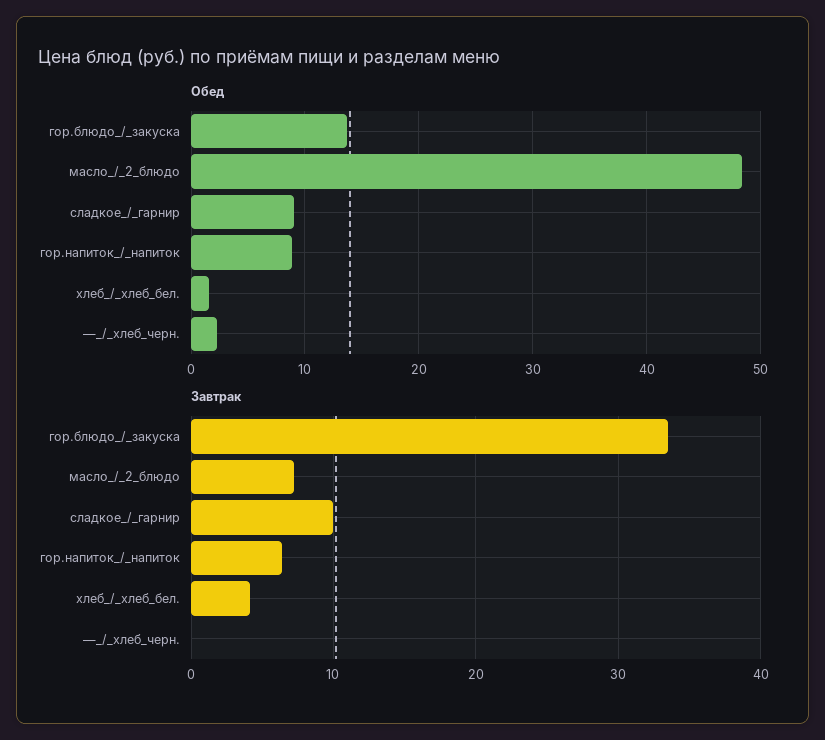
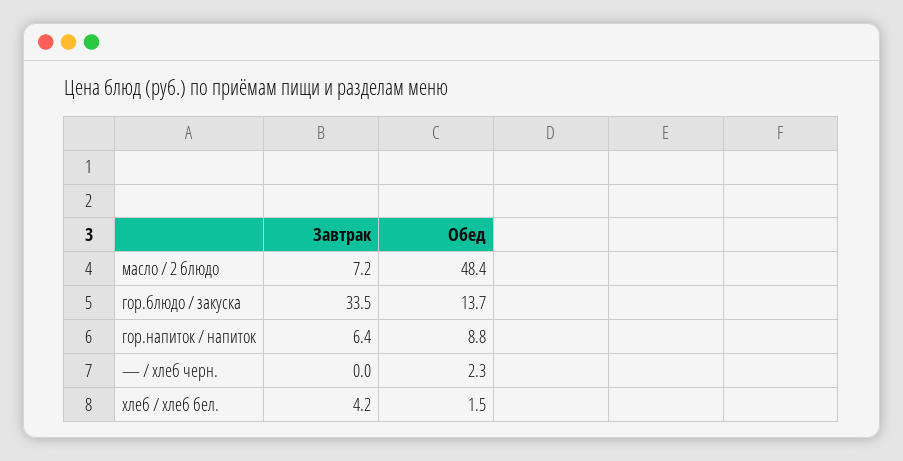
  {
    "Обед": {
      "гор.блюдо_/_закуска": 13.7,
      "масло_/_2_блюдо": 48.4,
-     "сладкое_/_гарнир": 9,
      "гор.напиток_/_напиток": 8.8,
      "хлеб_/_хлеб_бел.": 1.5,
      "—_/_хлеб_черн.": 2.3
    },
    "Завтрак": {
      "гор.блюдо_/_закуска": 33.5,
      "масло_/_2_блюдо": 7.2,
-     "сладкое_/_гарнир": 10,
      "гор.напиток_/_напиток": 6.4,
      "хлеб_/_хлеб_бел.": 4.2,
      "—_/_хлеб_черн.": 0
    }
  }

